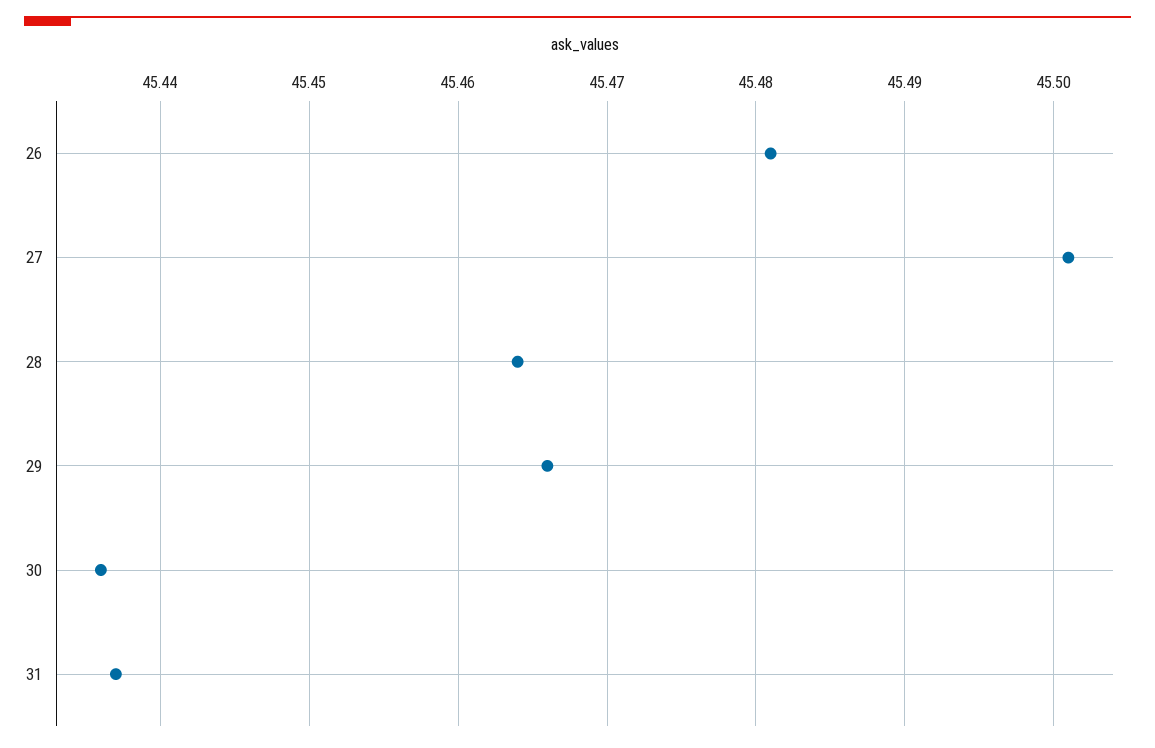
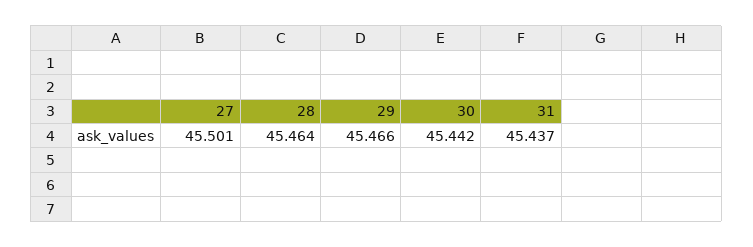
  {
-   "26": 45.481,
    "27": 45.501,
    "28": 45.464,
    "29": 45.466,
-   "30": 45.436,
+   "30": 45.442,
    "31": 45.437
  }

